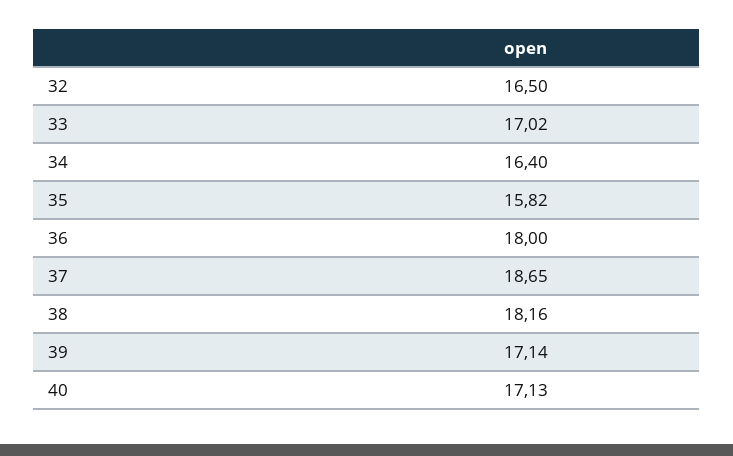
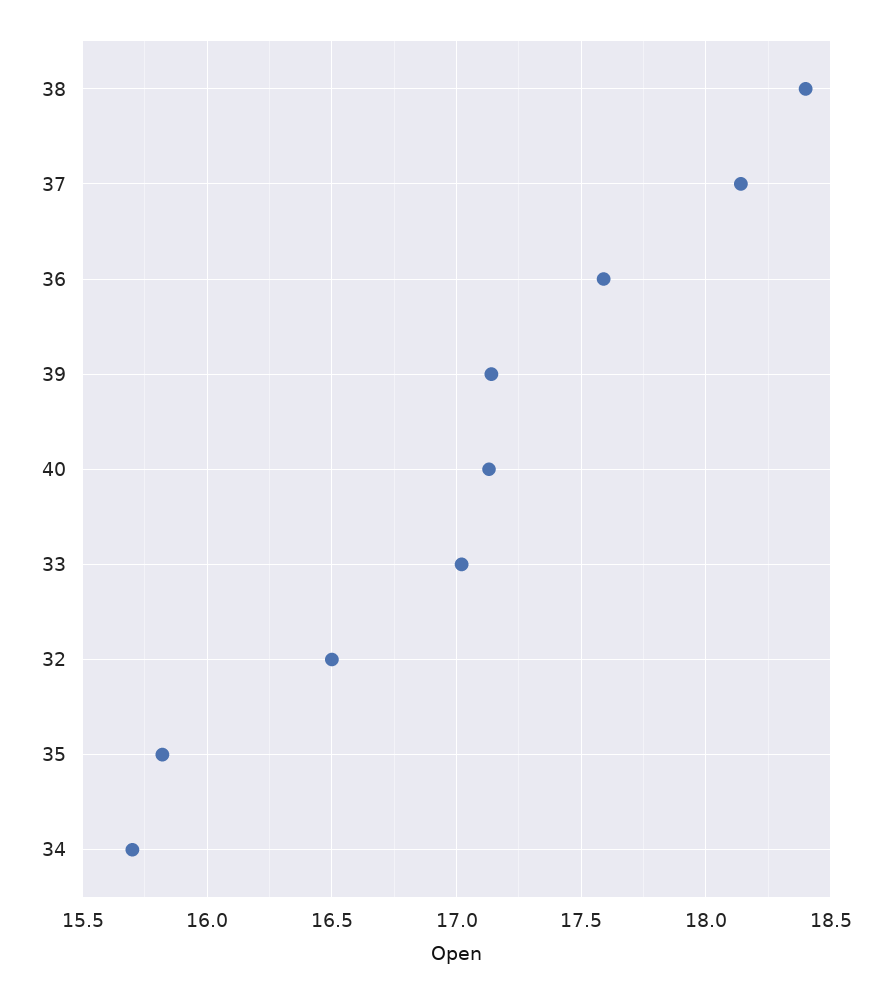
  {
    "32": 16.5,
    "33": 17.02,
-   "34": 16.4,
+   "34": 15.7,
    "35": 15.82,
-   "36": 18,
+   "36": 17.6,
-   "37": 18.65,
+   "37": 18.15,
-   "38": 18.16,
+   "38": 18.4,
    "39": 17.14,
    "40": 17.13
  }

